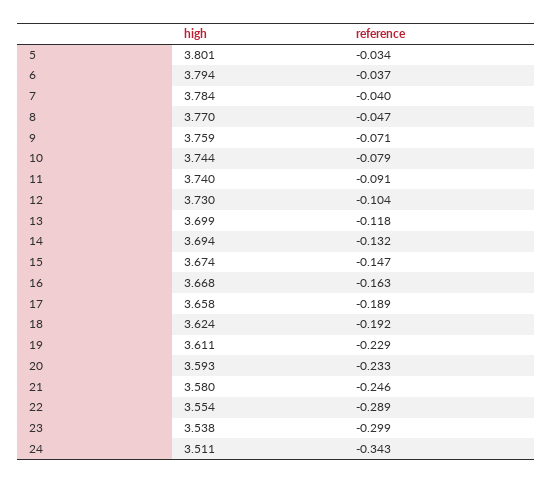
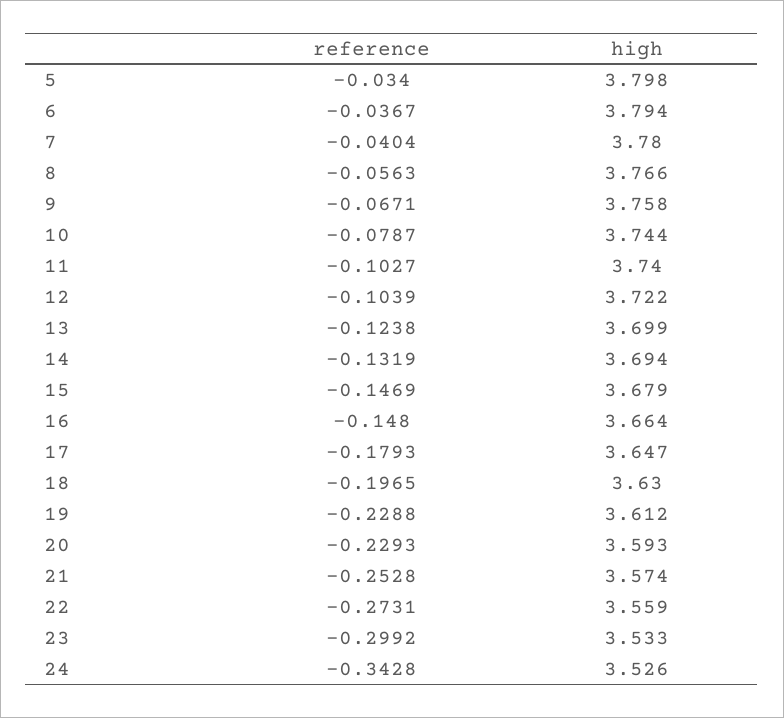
  {
    "high": {
-     "5": 3.801,
+     "5": 3.798,
      "6": 3.794,
-     "7": 3.784,
+     "7": 3.78,
-     "8": 3.77,
+     "8": 3.766,
-     "9": 3.759,
+     "9": 3.758,
      "10": 3.744,
      "11": 3.74,
-     "12": 3.73,
+     "12": 3.722,
      "13": 3.699,
      "14": 3.694,
-     "15": 3.674,
+     "15": 3.679,
-     "16": 3.668,
+     "16": 3.664,
-     "17": 3.658,
+     "17": 3.647,
-     "18": 3.624,
+     "18": 3.63,
-     "19": 3.611,
+     "19": 3.612,
      "20": 3.593,
-     "21": 3.58,
+     "21": 3.574,
-     "22": 3.554,
+     "22": 3.559,
-     "23": 3.538,
+     "23": 3.533,
-     "24": 3.511
+     "24": 3.526
    },
    "reference": {
      "5": -0.034,
      "6": -0.0367,
      "7": -0.0404,
-     "8": -0.047,
+     "8": -0.0563,
-     "9": -0.071,
+     "9": -0.0671,
      "10": -0.0787,
-     "11": -0.091,
+     "11": -0.1027,
      "12": -0.1039,
-     "13": -0.118,
+     "13": -0.1238,
      "14": -0.1319,
      "15": -0.1469,
-     "16": -0.163,
+     "16": -0.148,
-     "17": -0.189,
+     "17": -0.1793,
-     "18": -0.192,
+     "18": -0.1965,
      "19": -0.2288,
-     "20": -0.233,
+     "20": -0.2293,
-     "21": -0.246,
+     "21": -0.2528,
-     "22": -0.289,
+     "22": -0.2731,
      "23": -0.2992,
      "24": -0.3428
    }
  }

